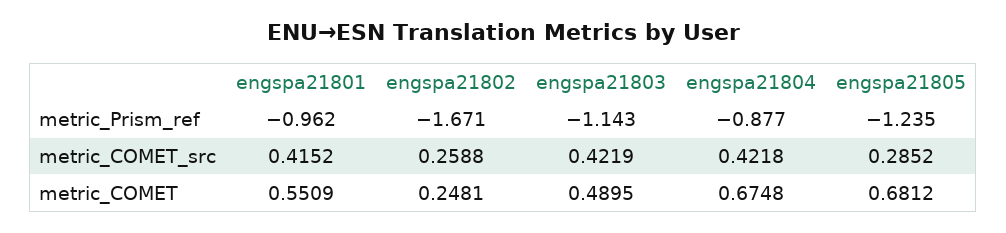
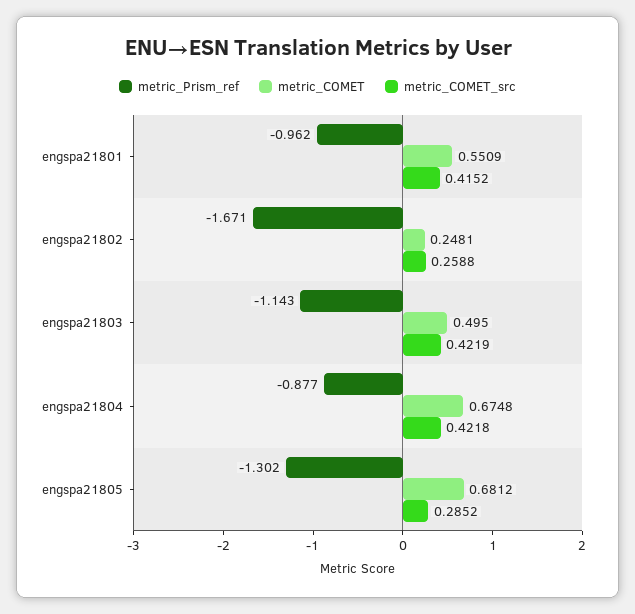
  {
    "metric_Prism_ref": {
      "engspa21801": -0.962,
      "engspa21802": -1.671,
      "engspa21803": -1.143,
      "engspa21804": -0.877,
-     "engspa21805": -1.235
+     "engspa21805": -1.302
    },
    "metric_COMET_src": {
      "engspa21801": 0.4152,
      "engspa21802": 0.2588,
      "engspa21803": 0.4219,
      "engspa21804": 0.4218,
      "engspa21805": 0.2852
    },
    "metric_COMET": {
      "engspa21801": 0.5509,
      "engspa21802": 0.2481,
-     "engspa21803": 0.4895,
+     "engspa21803": 0.495,
      "engspa21804": 0.6748,
      "engspa21805": 0.6812
    }
  }

